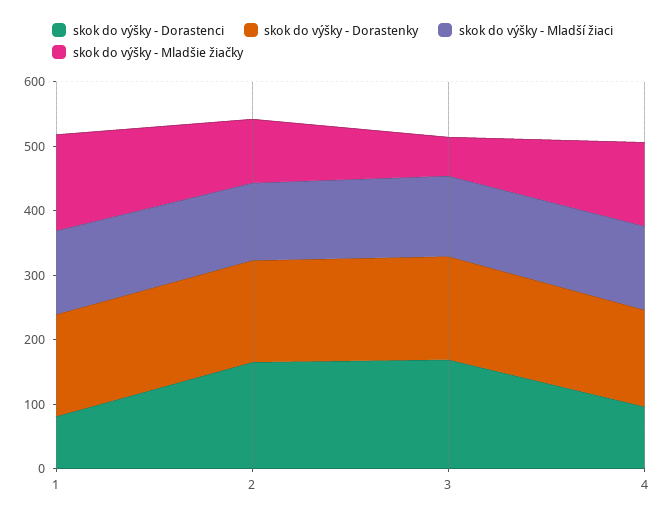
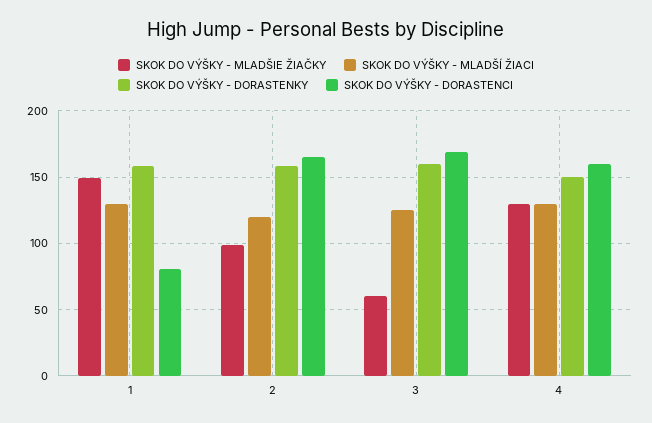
  {
    "skok do výšky - Dorastenci": {
      "1": 80,
      "2": 165,
      "3": 170,
-     "4": 100
+     "4": 160
    },
    "skok do výšky - Dorastenky": {
      "1": 160,
      "2": 160,
      "3": 160,
      "4": 150
    },
    "skok do výšky - Mladší žiaci": {
      "1": 130,
      "2": 120,
      "3": 125,
      "4": 130
    },
    "skok do výšky - Mladšie žiačky": {
      "1": 150,
      "2": 100,
      "3": 60,
      "4": 130
    }
  }

